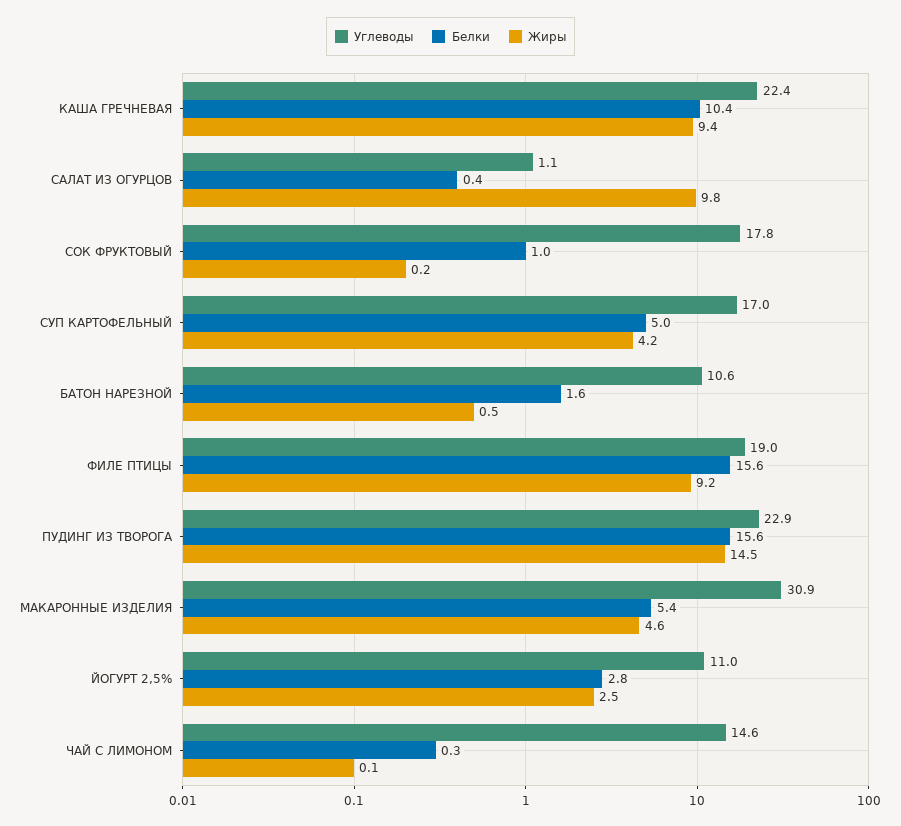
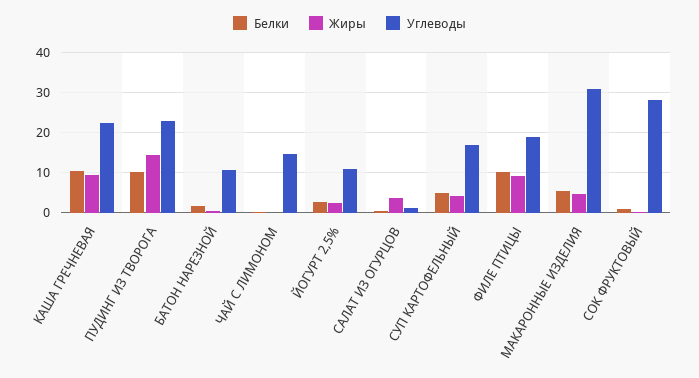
  {
    "Углеводы": {
      "КАША ГРЕЧНЕВАЯ": 22.4,
      "САЛАТ ИЗ ОГУРЦОВ": 1.1,
-     "СОК ФРУКТОВЫЙ": 17.8,
+     "СОК ФРУКТОВЫЙ": 28,
      "СУП КАРТОФЕЛЬНЫЙ": 17,
      "БАТОН НАРЕЗНОЙ": 10.6,
      "ФИЛЕ ПТИЦЫ": 19,
      "ПУДИНГ ИЗ ТВОРОГА": 22.9,
      "МАКАРОННЫЕ ИЗДЕЛИЯ": 30.9,
      "ЙОГУРТ 2,5%": 11,
      "ЧАЙ С ЛИМОНОМ": 14.6
    },
    "Белки": {
      "КАША ГРЕЧНЕВАЯ": 10.4,
      "САЛАТ ИЗ ОГУРЦОВ": 0.4,
      "СОК ФРУКТОВЫЙ": 1,
      "СУП КАРТОФЕЛЬНЫЙ": 5,
      "БАТОН НАРЕЗНОЙ": 1.6,
-     "ФИЛЕ ПТИЦЫ": 15.6,
+     "ФИЛЕ ПТИЦЫ": 10,
-     "ПУДИНГ ИЗ ТВОРОГА": 15.6,
+     "ПУДИНГ ИЗ ТВОРОГА": 10,
      "МАКАРОННЫЕ ИЗДЕЛИЯ": 5.4,
      "ЙОГУРТ 2,5%": 2.8,
      "ЧАЙ С ЛИМОНОМ": 0.3
    },
    "Жиры": {
      "КАША ГРЕЧНЕВАЯ": 9.4,
-     "САЛАТ ИЗ ОГУРЦОВ": 9.8,
+     "САЛАТ ИЗ ОГУРЦОВ": 4,
      "СОК ФРУКТОВЫЙ": 0.2,
      "СУП КАРТОФЕЛЬНЫЙ": 4.2,
      "БАТОН НАРЕЗНОЙ": 0.5,
      "ФИЛЕ ПТИЦЫ": 9.2,
      "ПУДИНГ ИЗ ТВОРОГА": 14.5,
      "МАКАРОННЫЕ ИЗДЕЛИЯ": 4.6,
      "ЙОГУРТ 2,5%": 2.5,
      "ЧАЙ С ЛИМОНОМ": 0.1
    }
  }

